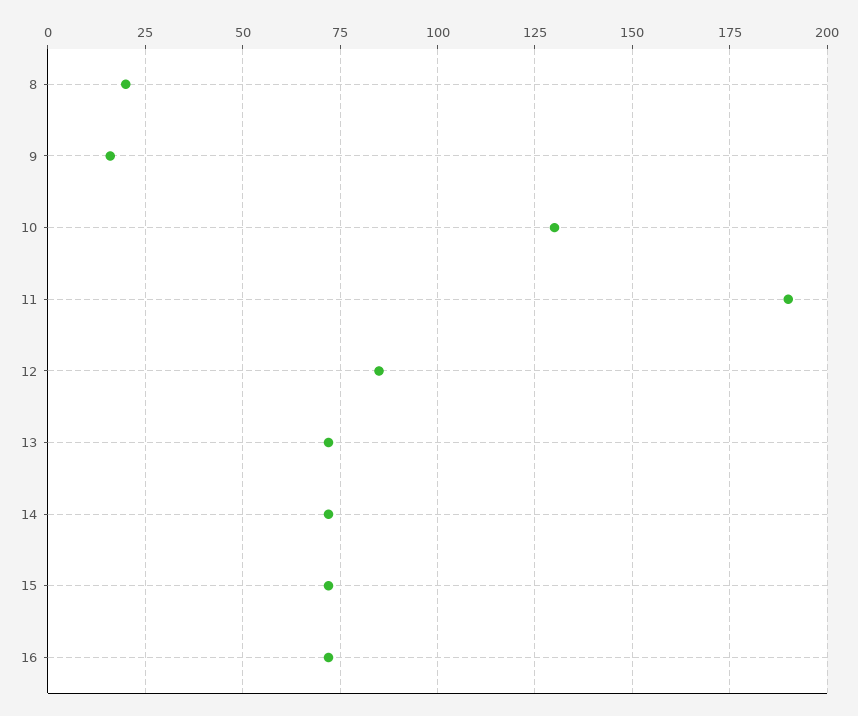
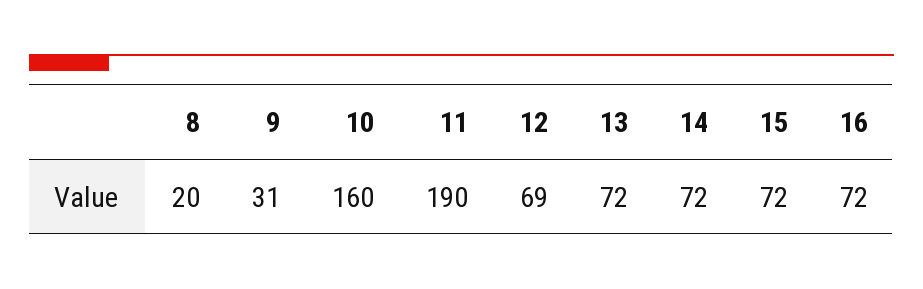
  {
    "8": 20,
-   "9": 15,
+   "9": 31,
-   "10": 130,
+   "10": 160,
    "11": 190,
-   "12": 85,
+   "12": 69,
    "13": 72,
    "14": 72,
    "15": 72,
    "16": 72
  }

